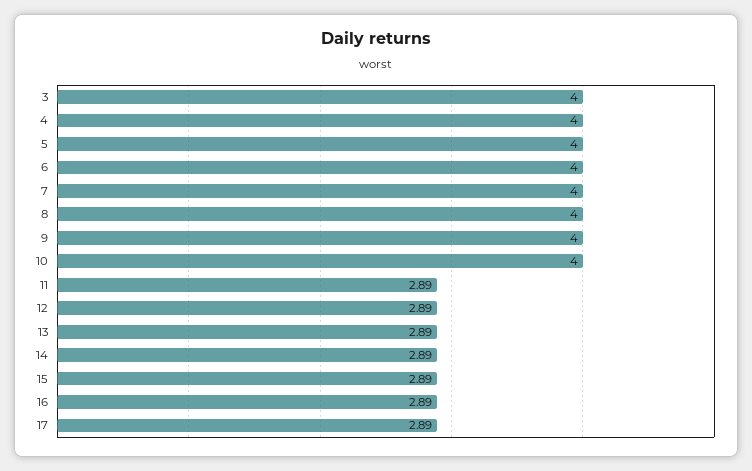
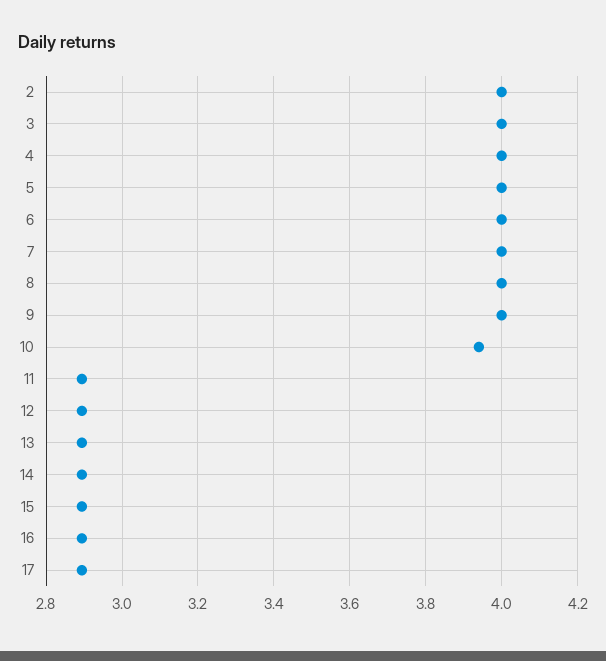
  {
    "3": 4,
    "4": 4,
    "5": 4,
    "6": 4,
    "7": 4,
    "8": 4,
    "9": 4,
-   "10": 4,
+   "10": 3.94,
    "11": 2.89,
    "12": 2.89,
    "13": 2.89,
    "14": 2.89,
    "15": 2.89,
    "16": 2.89,
-   "17": 2.89
+   "17": 2.89,
+   "2": 4
  }

